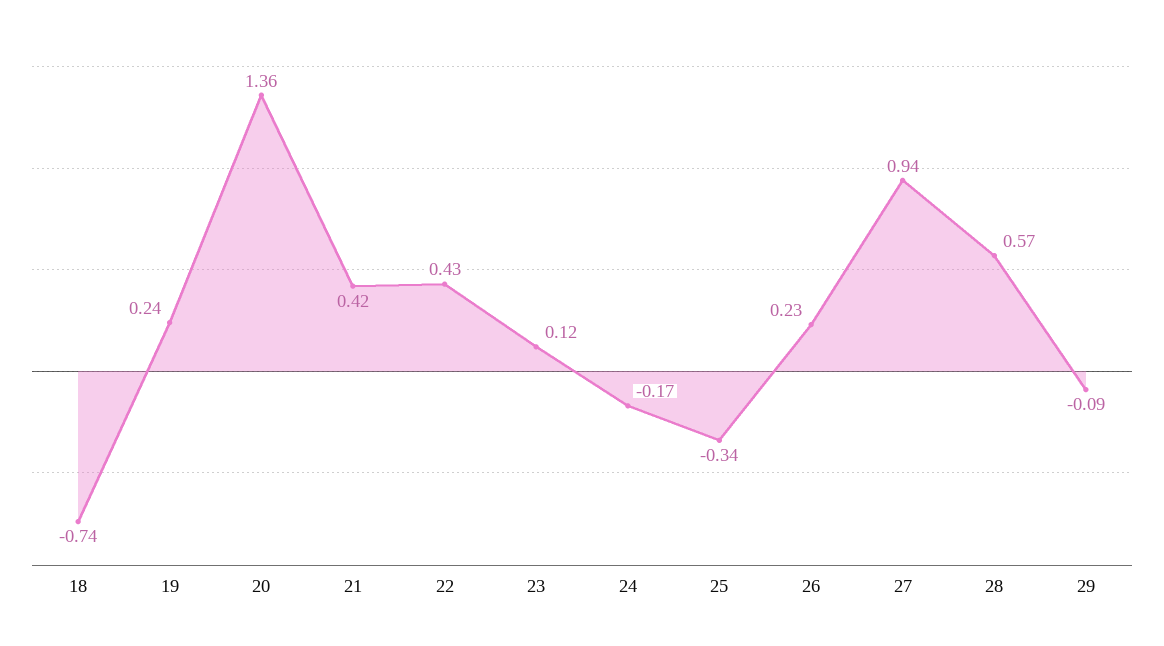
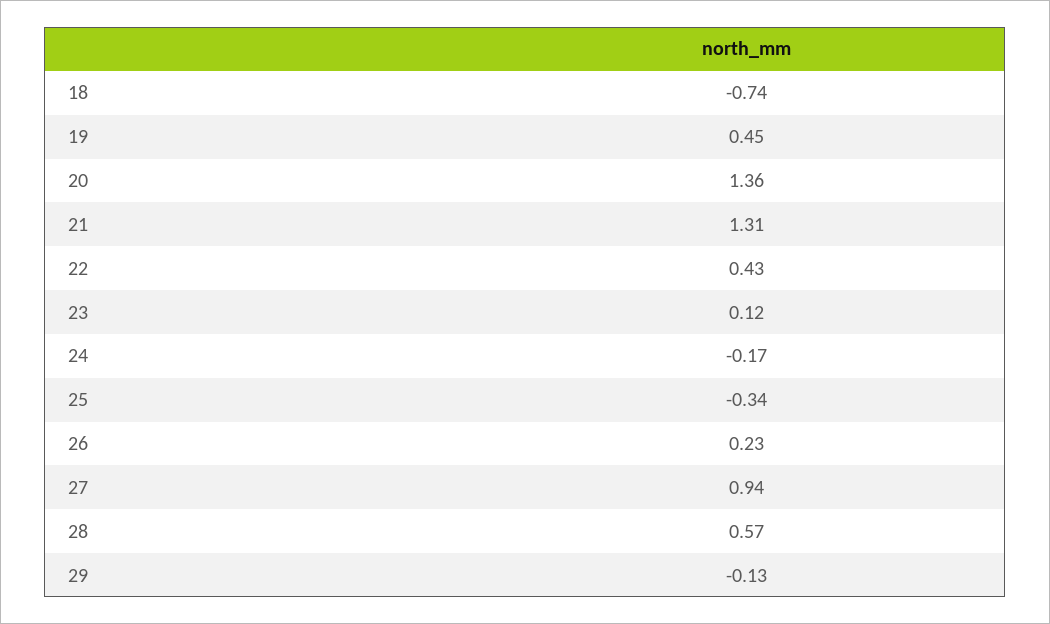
  {
    "18": -0.74,
-   "19": 0.24,
+   "19": 0.45,
    "20": 1.36,
-   "21": 0.42,
+   "21": 1.31,
    "22": 0.43,
    "23": 0.12,
    "24": -0.17,
    "25": -0.34,
    "26": 0.23,
    "27": 0.94,
    "28": 0.57,
-   "29": -0.09
+   "29": -0.13
  }

